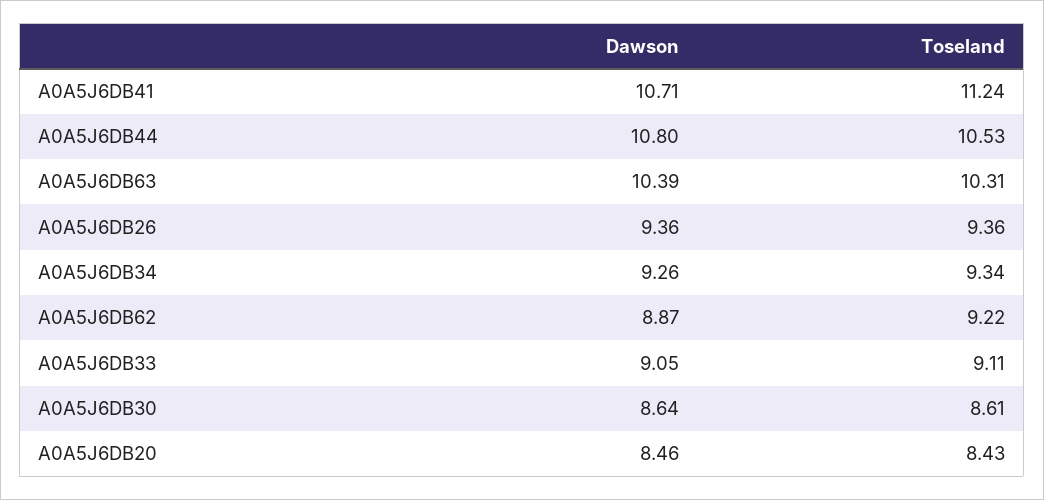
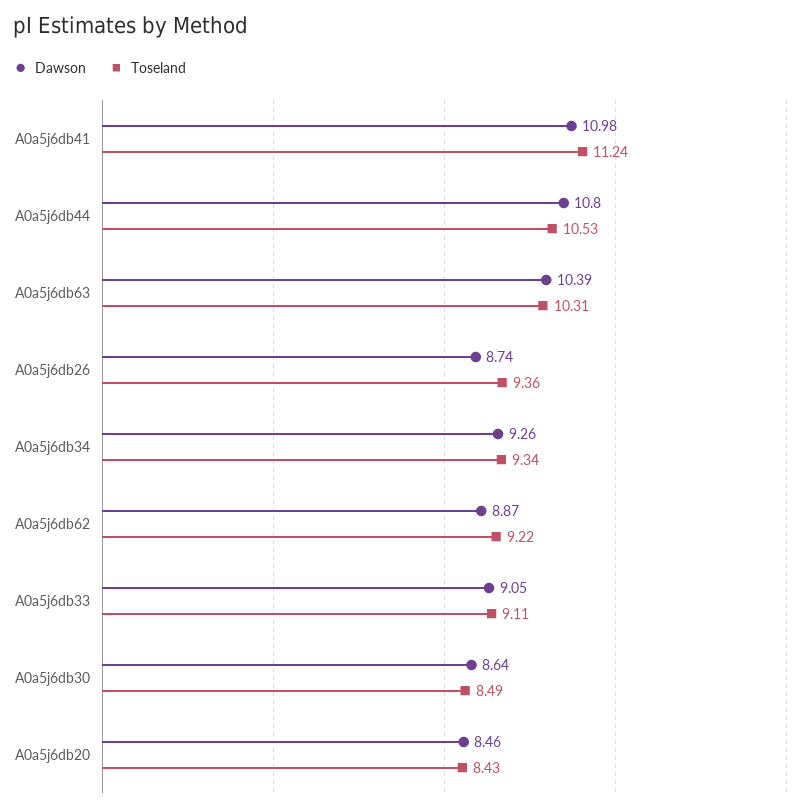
  {
    "Dawson": {
-     "A0A5J6DB41": 10.71,
+     "A0A5J6DB41": 10.98,
      "A0A5J6DB44": 10.8,
      "A0A5J6DB63": 10.39,
-     "A0A5J6DB26": 9.36,
+     "A0A5J6DB26": 8.74,
      "A0A5J6DB34": 9.26,
      "A0A5J6DB62": 8.87,
      "A0A5J6DB33": 9.05,
      "A0A5J6DB30": 8.64,
      "A0A5J6DB20": 8.46
    },
    "Toseland": {
      "A0A5J6DB41": 11.24,
      "A0A5J6DB44": 10.53,
      "A0A5J6DB63": 10.31,
      "A0A5J6DB26": 9.36,
      "A0A5J6DB34": 9.34,
      "A0A5J6DB62": 9.22,
      "A0A5J6DB33": 9.11,
-     "A0A5J6DB30": 8.61,
+     "A0A5J6DB30": 8.49,
      "A0A5J6DB20": 8.43
    }
  }

